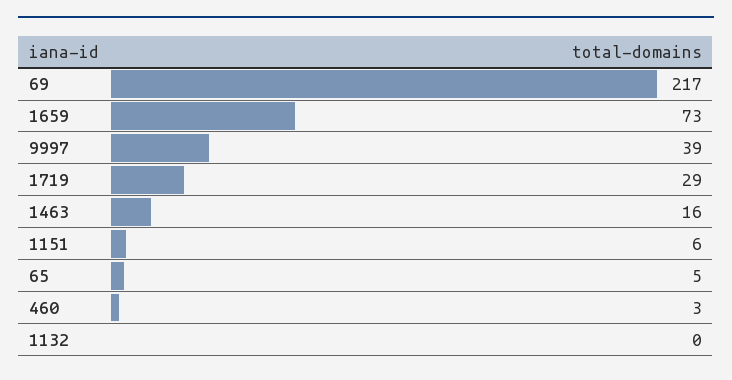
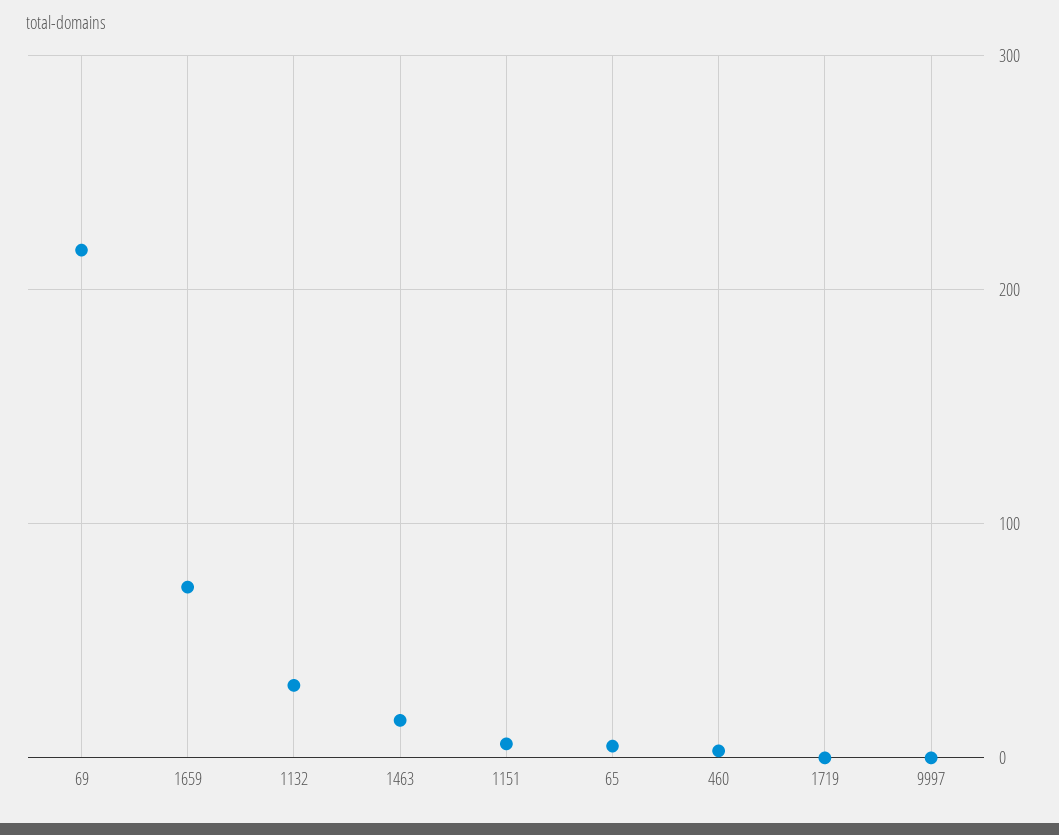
  {
    "69": 217,
    "1659": 73,
-   "9997": 39,
+   "9997": 0,
-   "1719": 29,
+   "1719": 0,
    "1463": 16,
    "1151": 6,
    "65": 5,
    "460": 3,
-   "1132": 0
+   "1132": 30
  }

